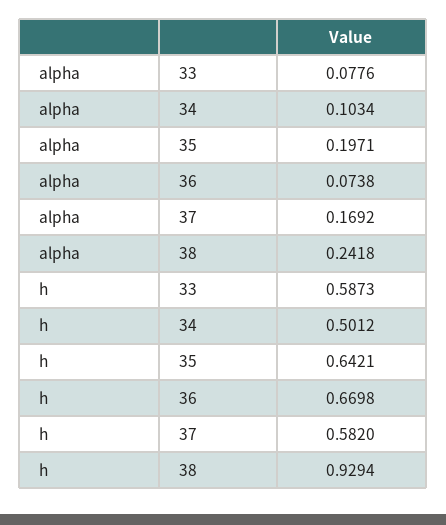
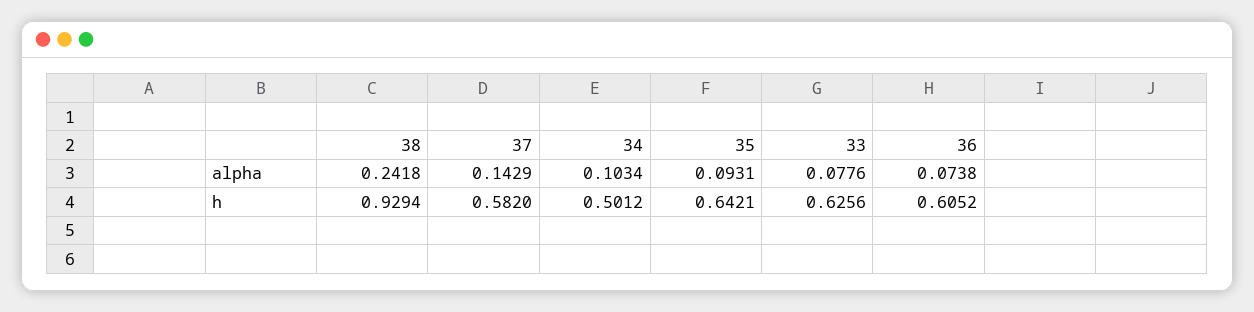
  {
    "alpha": {
      "33": 0.0776,
      "34": 0.1034,
-     "35": 0.1971,
+     "35": 0.0931,
      "36": 0.0738,
-     "37": 0.1692,
+     "37": 0.1429,
      "38": 0.2418
    },
    "h": {
-     "33": 0.5873,
+     "33": 0.6256,
      "34": 0.5012,
      "35": 0.6421,
-     "36": 0.6698,
+     "36": 0.6052,
      "37": 0.582,
      "38": 0.9294
    }
  }

